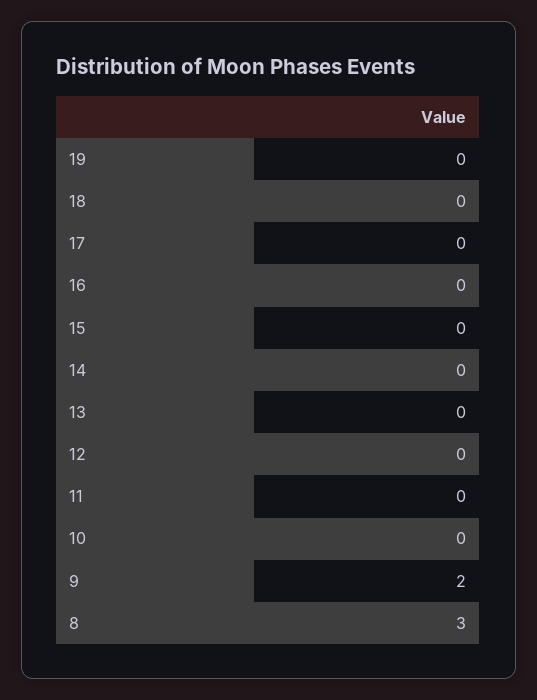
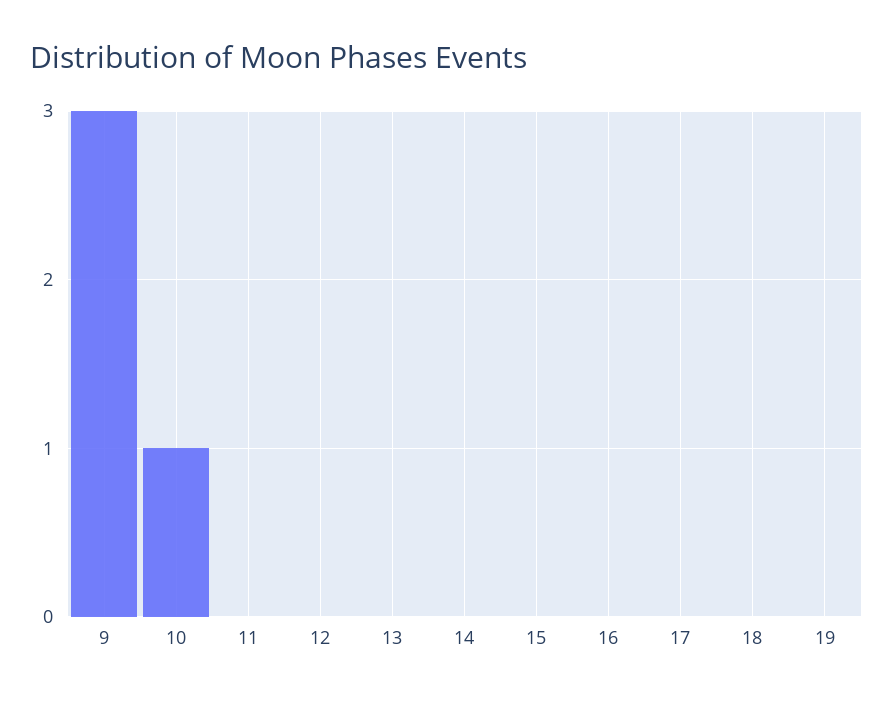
  {
    "19": 0,
    "18": 0,
    "17": 0,
    "16": 0,
    "15": 0,
    "14": 0,
    "13": 0,
    "12": 0,
    "11": 0,
-   "10": 0,
+   "10": 1,
-   "9": 2,
+   "9": 3
-   "8": 3
  }

